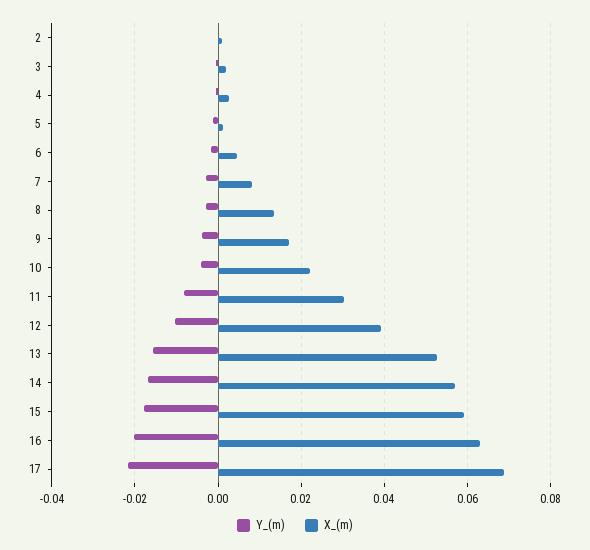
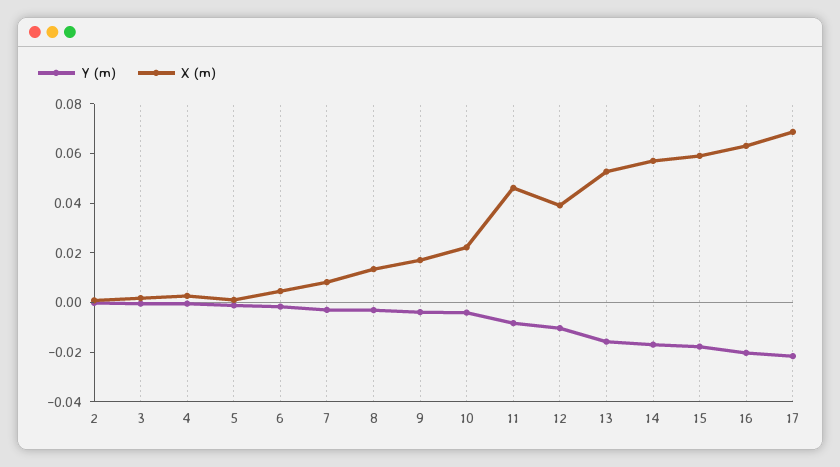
  {
    "Y_(m)": {
      "2": 0,
      "3": 0,
      "4": 0,
      "5": -0.002,
      "6": -0.002,
      "7": -0.002,
      "8": -0.004,
      "9": -0.004,
      "10": -0.004,
      "11": -0.008,
      "12": -0.01,
      "13": -0.016,
      "14": -0.016,
      "15": -0.018,
      "16": -0.02,
      "17": -0.022
    },
    "X_(m)": {
      "2": 0,
      "3": 0.002,
      "4": 0.002,
      "5": 0.002,
      "6": 0.004,
      "7": 0.008,
      "8": 0.014,
      "9": 0.018,
      "10": 0.022,
-     "11": 0.03,
+     "11": 0.045,
      "12": 0.04,
      "13": 0.052,
      "14": 0.058,
      "15": 0.06,
      "16": 0.064,
      "17": 0.068
    }
  }

